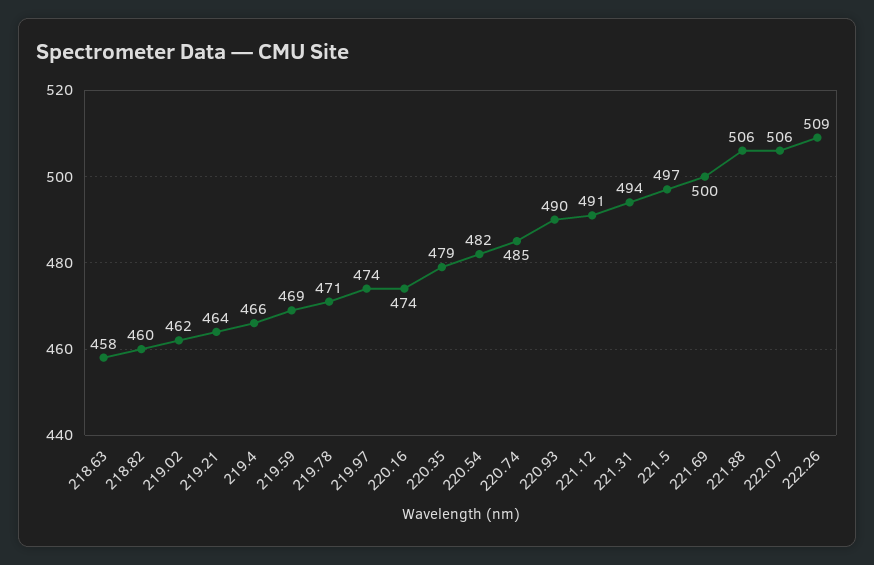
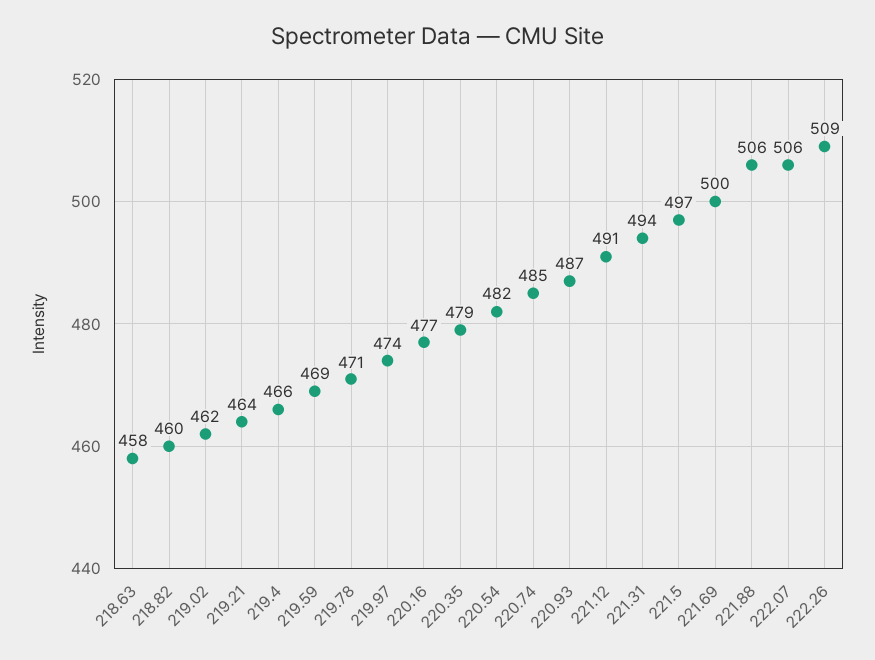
  {
    "218.63": 458,
    "218.82": 460,
    "219.02": 462,
    "219.21": 464,
    "219.4": 466,
    "219.59": 469,
    "219.78": 471,
    "219.97": 474,
-   "220.16": 474,
+   "220.16": 477,
    "220.35": 479,
    "220.54": 482,
    "220.74": 485,
-   "220.93": 490,
+   "220.93": 487,
    "221.12": 491,
    "221.31": 494,
    "221.5": 497,
    "221.69": 500,
    "221.88": 506,
    "222.07": 506,
    "222.26": 509
  }

